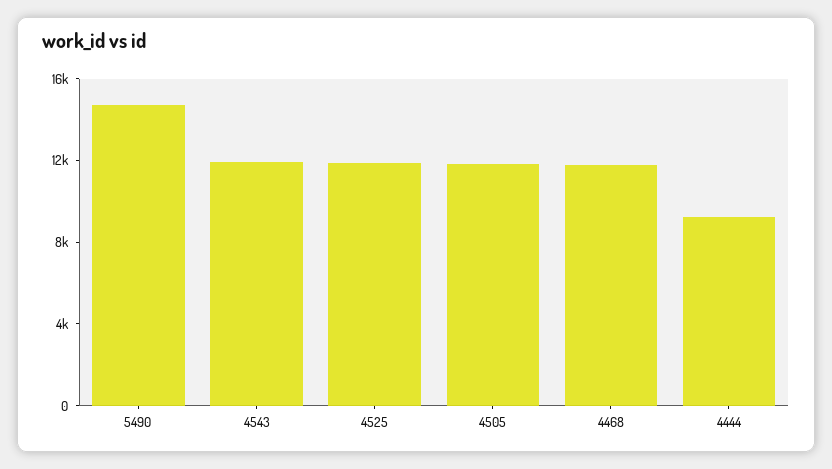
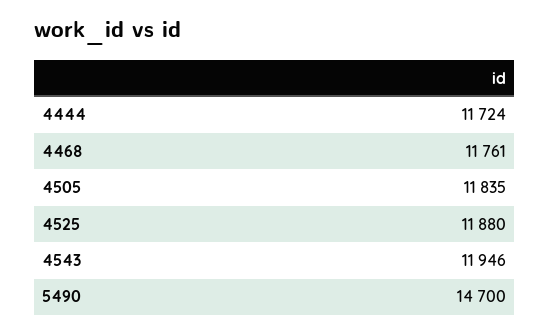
  {
    "5490": 14700,
    "4543": 11946,
    "4525": 11880,
    "4505": 11835,
    "4468": 11761,
-   "4444": 9000
+   "4444": 11724
  }

